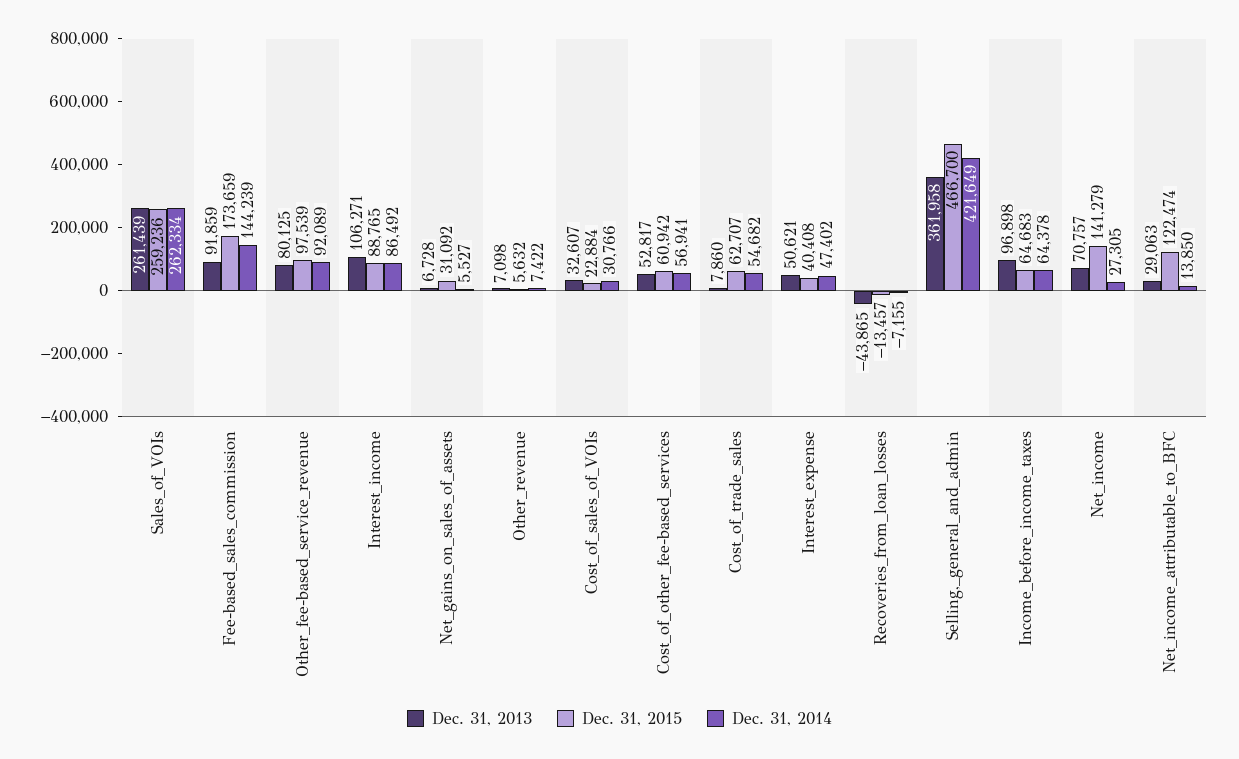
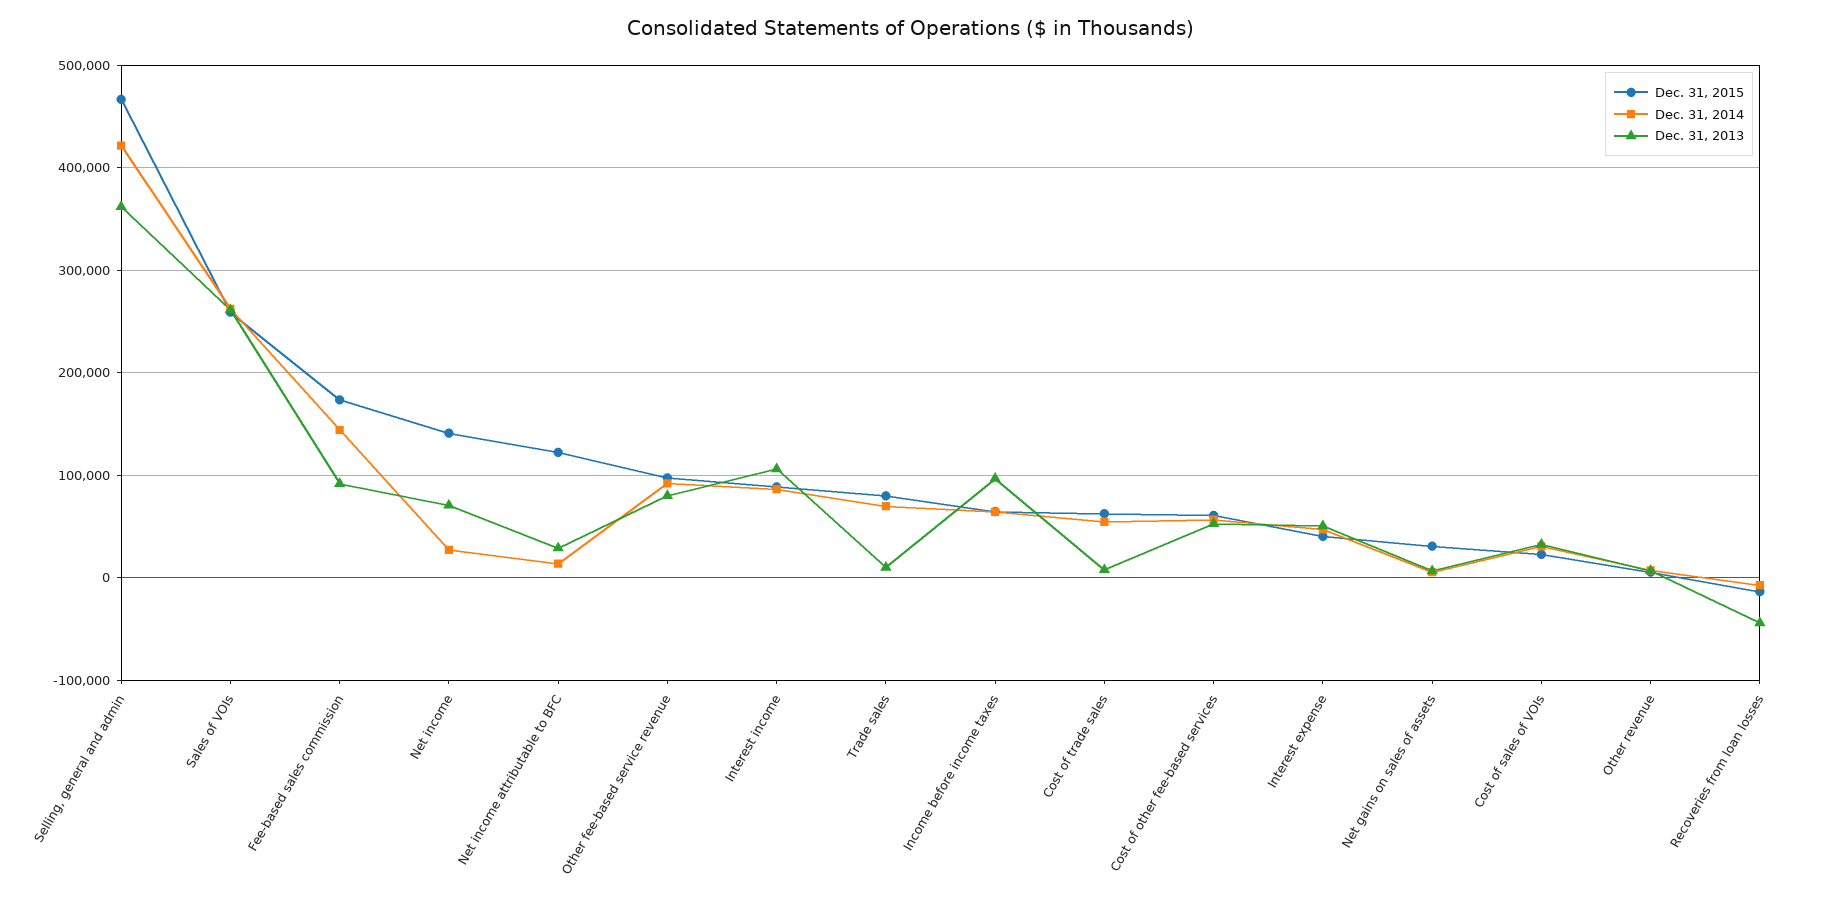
  {
    "Dec. 31, 2013": {
      "Sales_of_VOIs": 261439,
      "Fee-based_sales_commission": 91859,
      "Other_fee-based_service_revenue": 80125,
      "Interest_income": 106271,
      "Net_gains_on_sales_of_assets": 6728,
      "Other_revenue": 7098,
      "Cost_of_sales_of_VOIs": 32607,
      "Cost_of_other_fee-based_services": 52817,
      "Cost_of_trade_sales": 7860,
      "Interest_expense": 50621,
      "Recoveries_from_loan_losses": -43865,
      "Selling,_general_and_admin": 361958,
      "Income_before_income_taxes": 96898,
      "Net_income": 70757,
-     "Net_income_attributable_to_BFC": 29063
+     "Net_income_attributable_to_BFC": 29063,
+     "Trade sales": 10000
    },
    "Dec. 31, 2015": {
      "Sales_of_VOIs": 259236,
      "Fee-based_sales_commission": 173659,
      "Other_fee-based_service_revenue": 97539,
      "Interest_income": 88765,
      "Net_gains_on_sales_of_assets": 31092,
      "Other_revenue": 5632,
      "Cost_of_sales_of_VOIs": 22884,
      "Cost_of_other_fee-based_services": 60942,
      "Cost_of_trade_sales": 62707,
      "Interest_expense": 40408,
      "Recoveries_from_loan_losses": -13457,
      "Selling,_general_and_admin": 466700,
      "Income_before_income_taxes": 64683,
      "Net_income": 141279,
-     "Net_income_attributable_to_BFC": 122474
+     "Net_income_attributable_to_BFC": 122474,
+     "Trade sales": 80000
    },
    "Dec. 31, 2014": {
      "Sales_of_VOIs": 262334,
      "Fee-based_sales_commission": 144239,
      "Other_fee-based_service_revenue": 92089,
      "Interest_income": 86492,
      "Net_gains_on_sales_of_assets": 5527,
      "Other_revenue": 7422,
      "Cost_of_sales_of_VOIs": 30766,
      "Cost_of_other_fee-based_services": 56941,
      "Cost_of_trade_sales": 54682,
      "Interest_expense": 47402,
      "Recoveries_from_loan_losses": -7155,
      "Selling,_general_and_admin": 421649,
      "Income_before_income_taxes": 64378,
      "Net_income": 27305,
-     "Net_income_attributable_to_BFC": 13850
+     "Net_income_attributable_to_BFC": 13850,
+     "Trade sales": 70000
    }
  }

